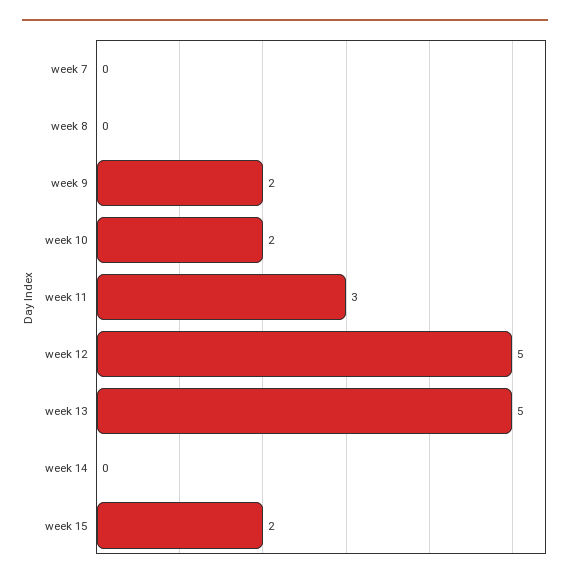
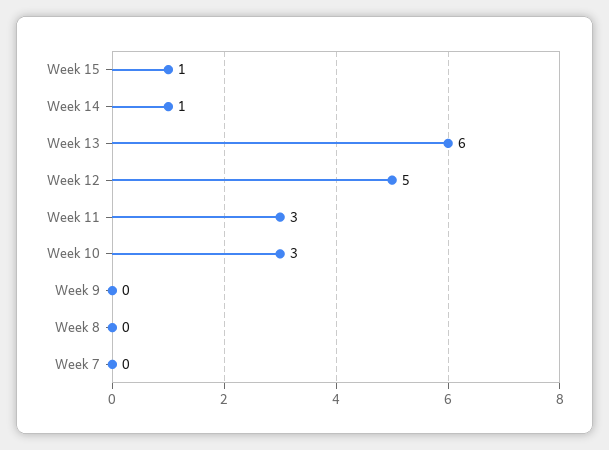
  {
    "week 7": 0,
    "week 8": 0,
-   "week 9": 2,
+   "week 9": 0,
-   "week 10": 2,
+   "week 10": 3,
    "week 11": 3,
    "week 12": 5,
-   "week 13": 5,
+   "week 13": 6,
-   "week 14": 0,
+   "week 14": 1,
-   "week 15": 2
+   "week 15": 1
  }

